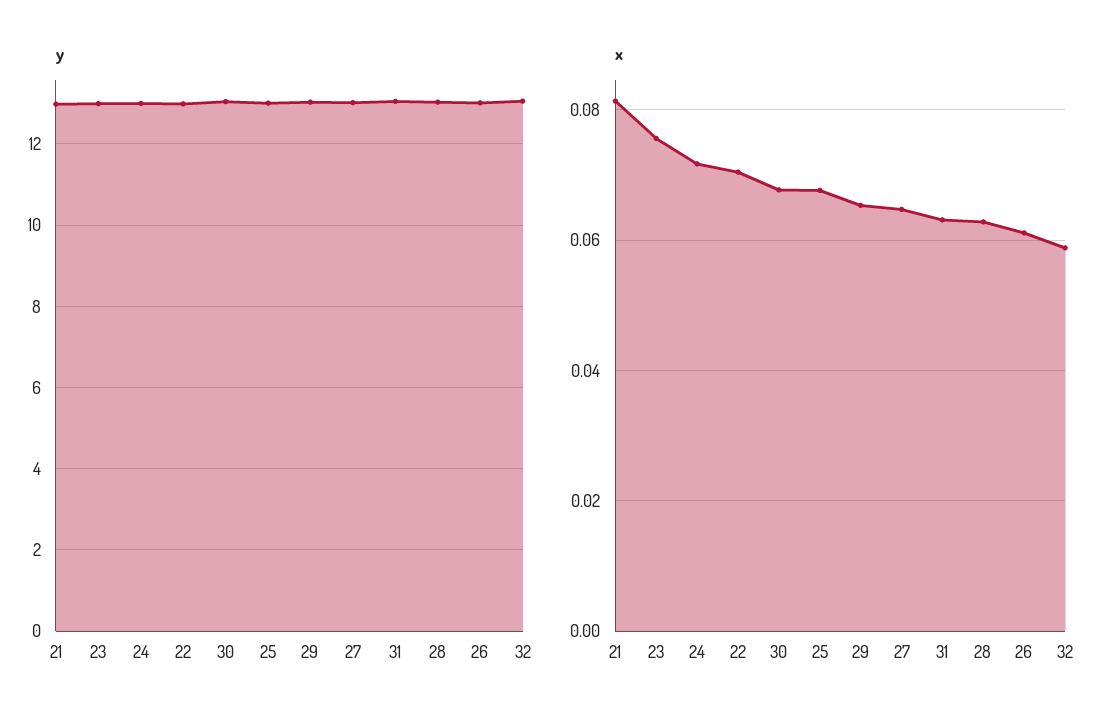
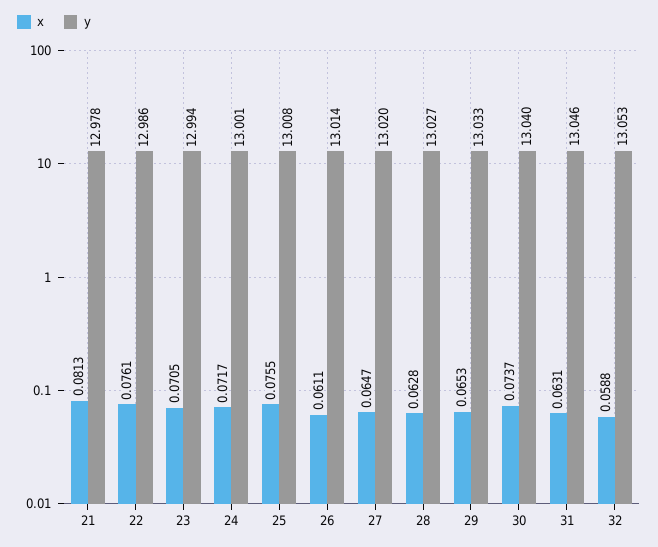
  {
    "y": {
      "21": 12.978,
      "23": 12.994,
      "24": 13.001,
      "22": 12.986,
      "30": 13.04,
      "25": 13.008,
      "29": 13.033,
      "27": 13.02,
      "31": 13.046,
      "28": 13.027,
      "26": 13.014,
      "32": 13.053
    },
    "x": {
      "21": 0.0813,
-     "23": 0.076,
+     "23": 0.0705,
      "24": 0.0717,
-     "22": 0.07,
+     "22": 0.0761,
-     "30": 0.068,
+     "30": 0.0737,
-     "25": 0.068,
+     "25": 0.0755,
      "29": 0.0653,
      "27": 0.0647,
      "31": 0.0631,
      "28": 0.0628,
      "26": 0.0611,
      "32": 0.0588
    }
  }

